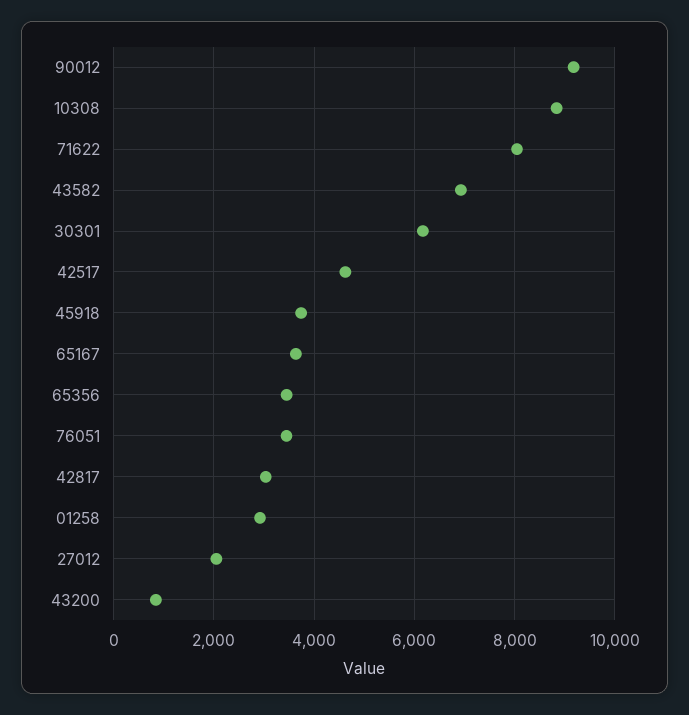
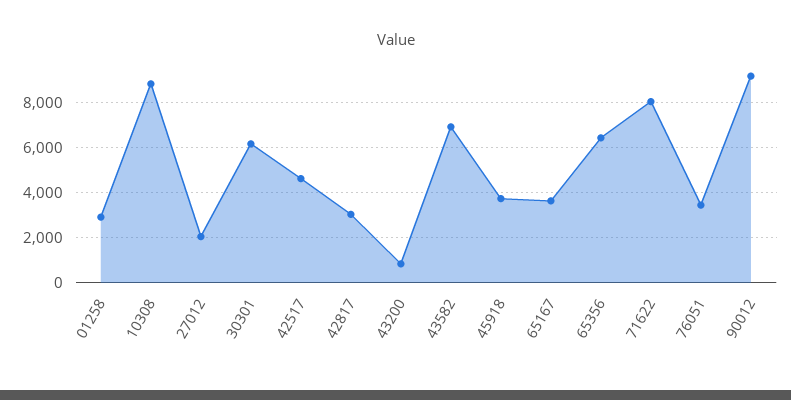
  {
    "90012": 9200,
    "10308": 8800,
    "71622": 8000,
    "43582": 7000,
    "30301": 6200,
    "42517": 4600,
    "45918": 3800,
    "65167": 3600,
-   "65356": 3400,
+   "65356": 6500,
    "76051": 3400,
    "42817": 3000,
    "01258": 3000,
    "27012": 2000,
    "43200": 800
  }

